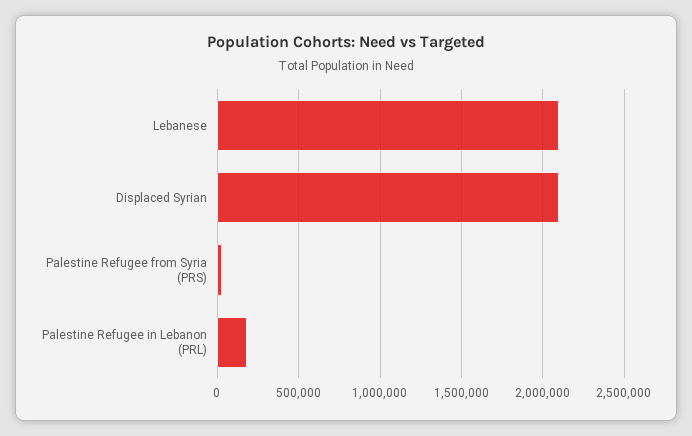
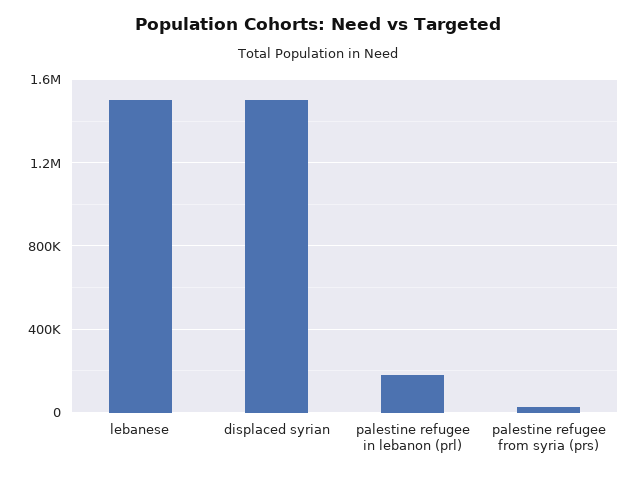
  {
-   "Lebanese": 2100000,
+   "Lebanese": 1500000,
-   "Displaced Syrian": 2100000,
+   "Displaced Syrian": 1500000,
    "Palestine Refugee from Syria (PRS)": 50000,
    "Palestine Refugee in Lebanon (PRL)": 200000
  }

